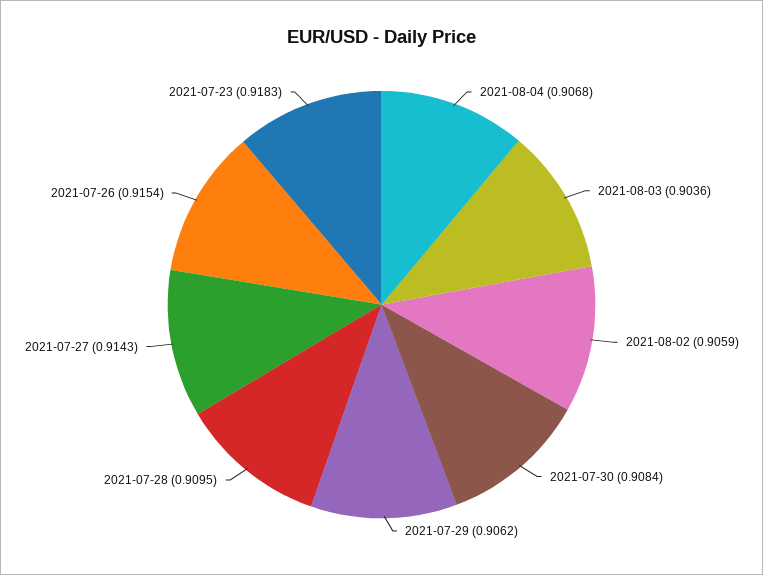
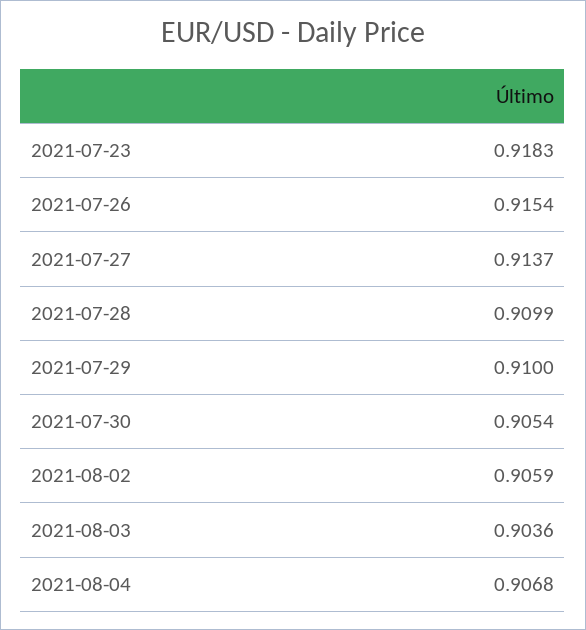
  {
    "2021-08-04": 0.9068,
    "2021-08-03": 0.9036,
    "2021-08-02": 0.9059,
-   "2021-07-30": 0.9084,
+   "2021-07-30": 0.9054,
-   "2021-07-29": 0.9062,
+   "2021-07-29": 0.91,
-   "2021-07-28": 0.9095,
+   "2021-07-28": 0.9099,
-   "2021-07-27": 0.9143,
+   "2021-07-27": 0.9137,
    "2021-07-26": 0.9154,
    "2021-07-23": 0.9183
  }

